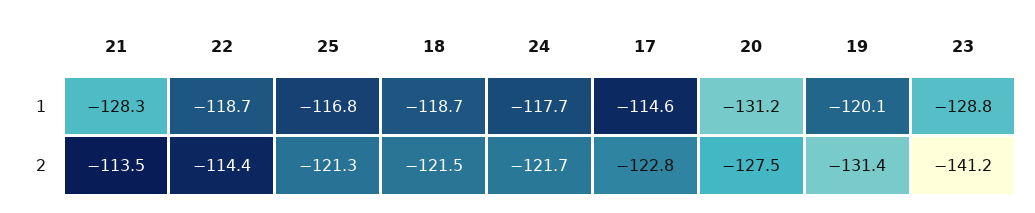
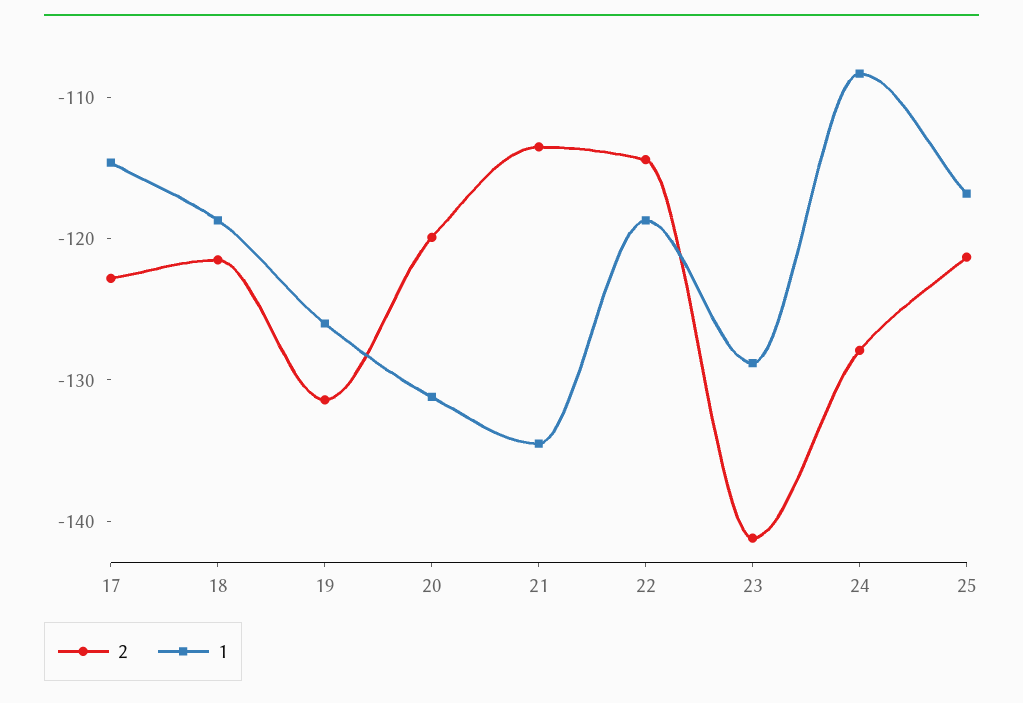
  {
    "1": {
-     "21": -128.3,
+     "21": -134,
      "22": -118.7,
      "25": -116.8,
      "18": -118.7,
-     "24": -117.7,
+     "24": -108,
      "17": -114.6,
      "20": -131.2,
-     "19": -120.1,
+     "19": -126,
      "23": -128.8
    },
    "2": {
      "21": -113.5,
      "22": -114.4,
      "25": -121.3,
      "18": -121.5,
-     "24": -121.7,
+     "24": -128,
      "17": -122.8,
-     "20": -127.5,
+     "20": -120,
      "19": -131.4,
      "23": -141.2
    }
  }

